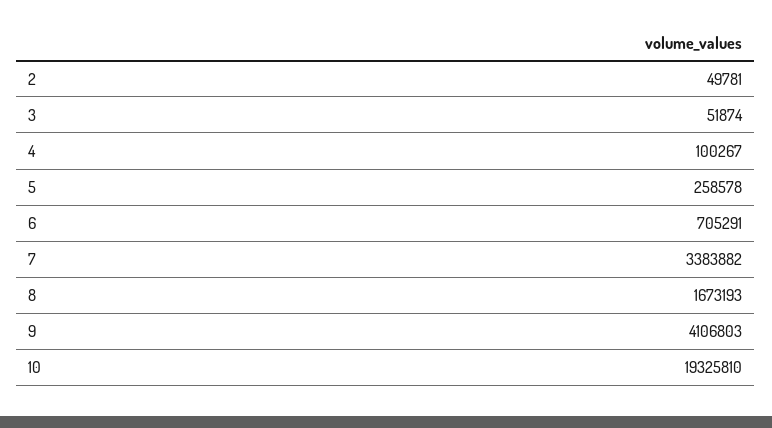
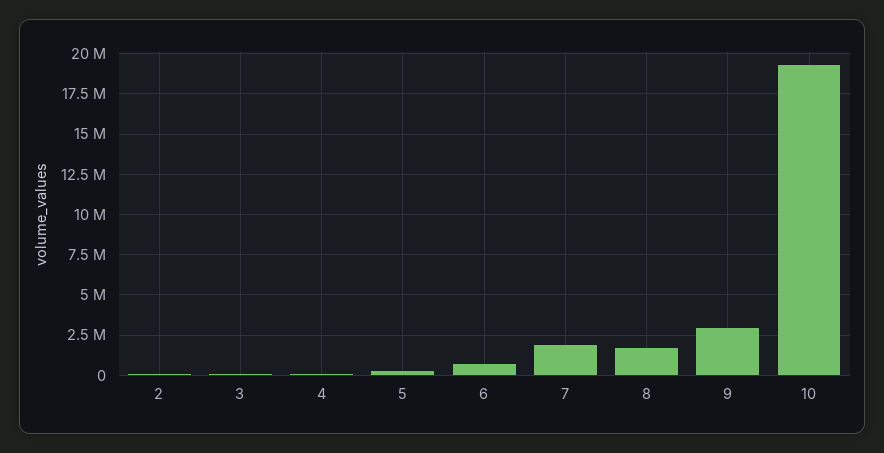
  {
    "2": 49781,
    "3": 51874,
    "4": 100267,
    "5": 258578,
    "6": 705291,
-   "7": 3383882,
+   "7": 2000000,
    "8": 1673193,
-   "9": 4106803,
+   "9": 3000000,
    "10": 19325810
  }

